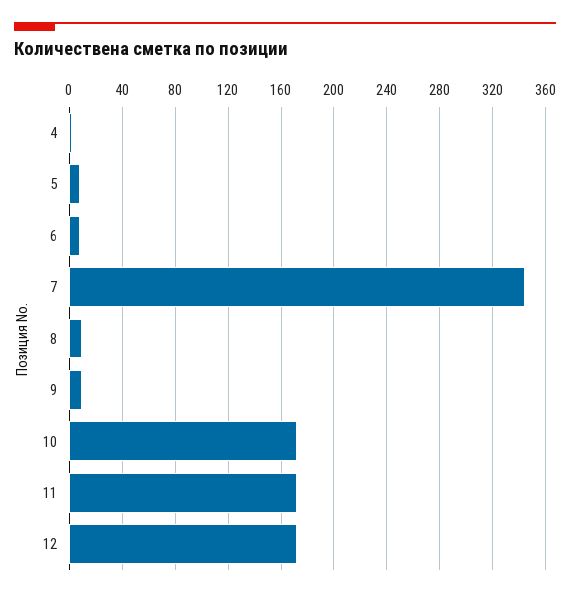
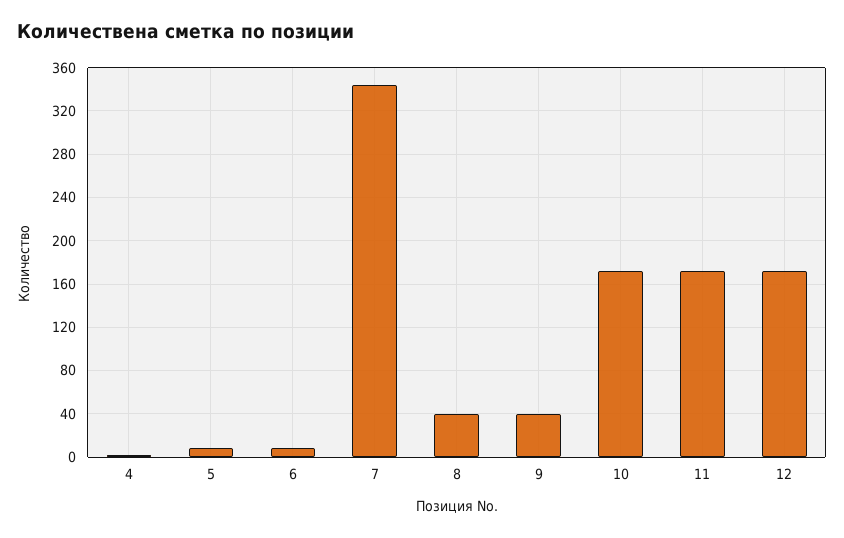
  {
    "4": 0,
    "5": 10,
    "6": 10,
    "7": 345,
-   "8": 10,
+   "8": 40,
-   "9": 10,
+   "9": 40,
    "10": 170,
    "11": 170,
    "12": 170
  }

